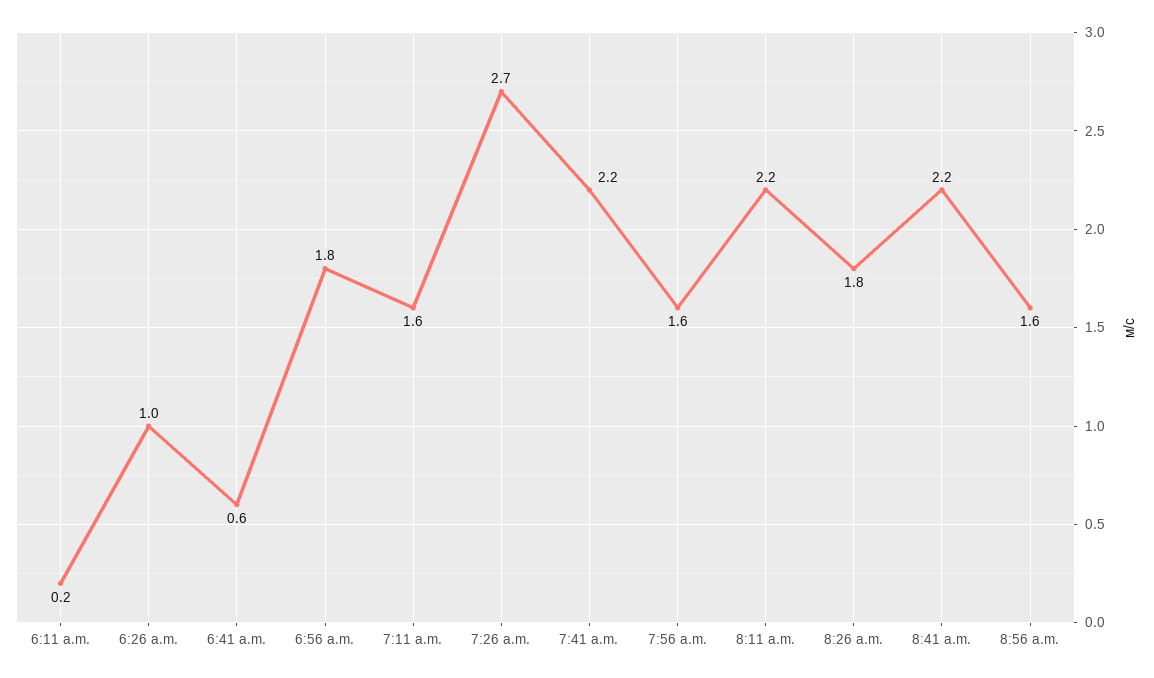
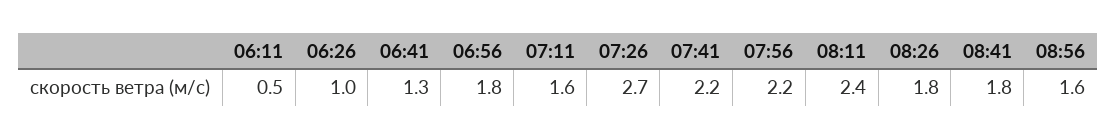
  {
-   "6:11 a.m.": 0.2,
+   "6:11 a.m.": 0.5,
    "6:26 a.m.": 1,
-   "6:41 a.m.": 0.6,
+   "6:41 a.m.": 1.3,
    "6:56 a.m.": 1.8,
    "7:11 a.m.": 1.6,
    "7:26 a.m.": 2.7,
    "7:41 a.m.": 2.2,
-   "7:56 a.m.": 1.6,
+   "7:56 a.m.": 2.2,
-   "8:11 a.m.": 2.2,
+   "8:11 a.m.": 2.4,
    "8:26 a.m.": 1.8,
-   "8:41 a.m.": 2.2,
+   "8:41 a.m.": 1.8,
    "8:56 a.m.": 1.6
  }

